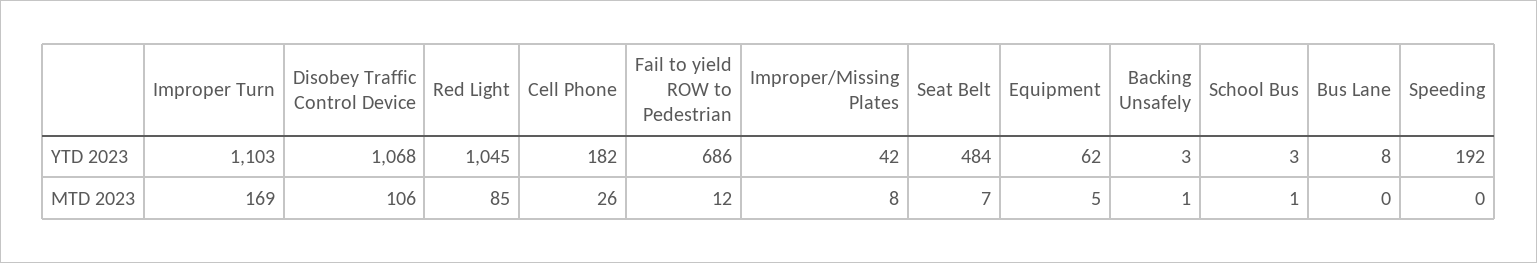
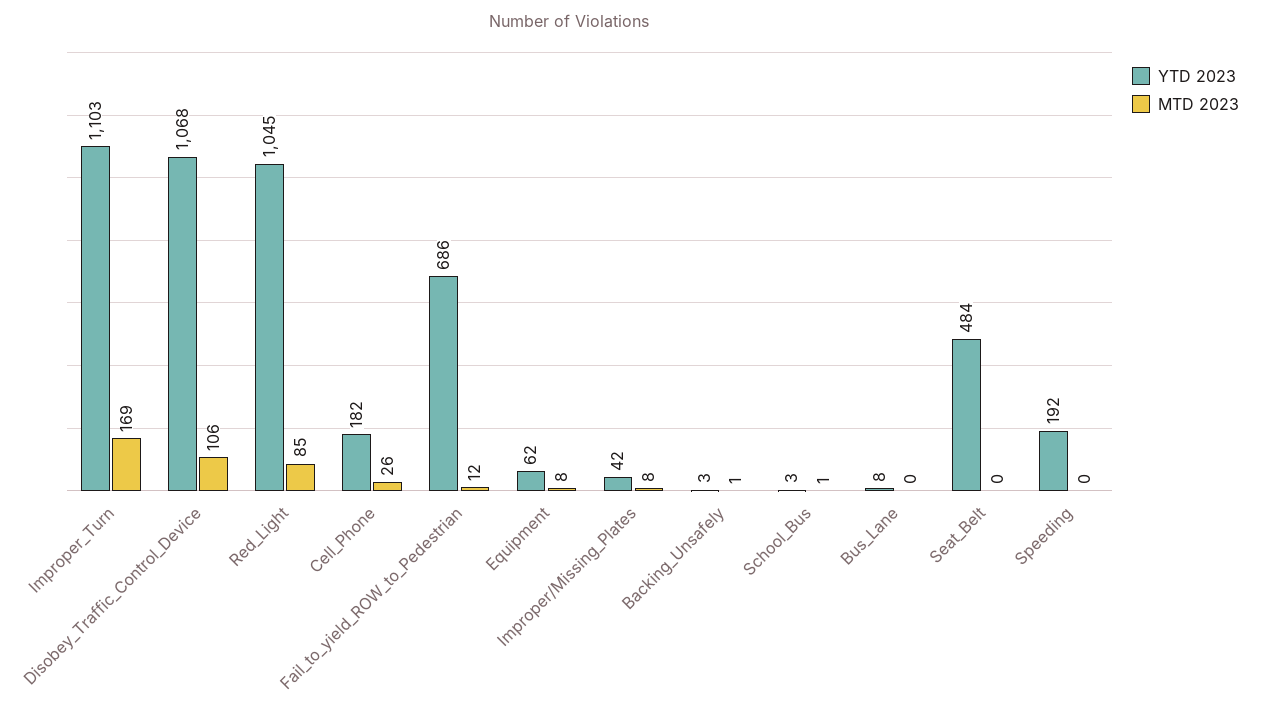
  {
    "YTD 2023": {
      "Improper Turn": 1103,
      "Disobey Traffic Control Device": 1068,
      "Red Light": 1045,
      "Cell Phone": 182,
      "Fail to yield ROW to Pedestrian": 686,
      "Improper/Missing Plates": 42,
      "Seat Belt": 484,
      "Equipment": 62,
      "Backing Unsafely": 3,
      "School Bus": 3,
      "Bus Lane": 8,
      "Speeding": 192
    },
    "MTD 2023": {
      "Improper Turn": 169,
      "Disobey Traffic Control Device": 106,
      "Red Light": 85,
      "Cell Phone": 26,
      "Fail to yield ROW to Pedestrian": 12,
      "Improper/Missing Plates": 8,
-     "Seat Belt": 7,
+     "Seat Belt": 0,
-     "Equipment": 5,
+     "Equipment": 8,
      "Backing Unsafely": 1,
      "School Bus": 1,
      "Bus Lane": 0,
      "Speeding": 0
    }
  }

